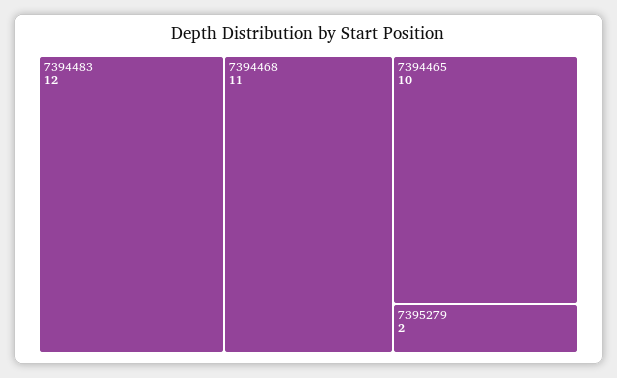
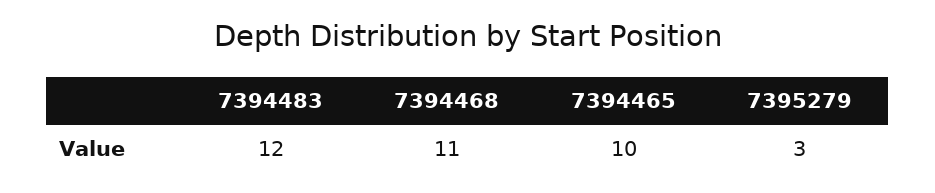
  {
    "7394483": 12,
    "7394468": 11,
    "7394465": 10,
-   "7395279": 2
+   "7395279": 3
  }

